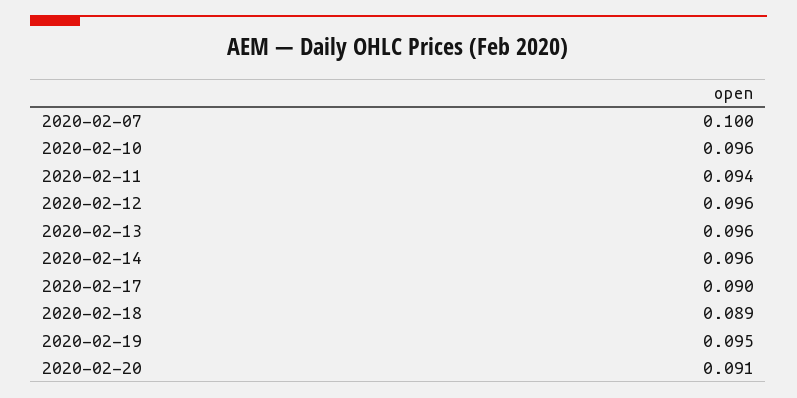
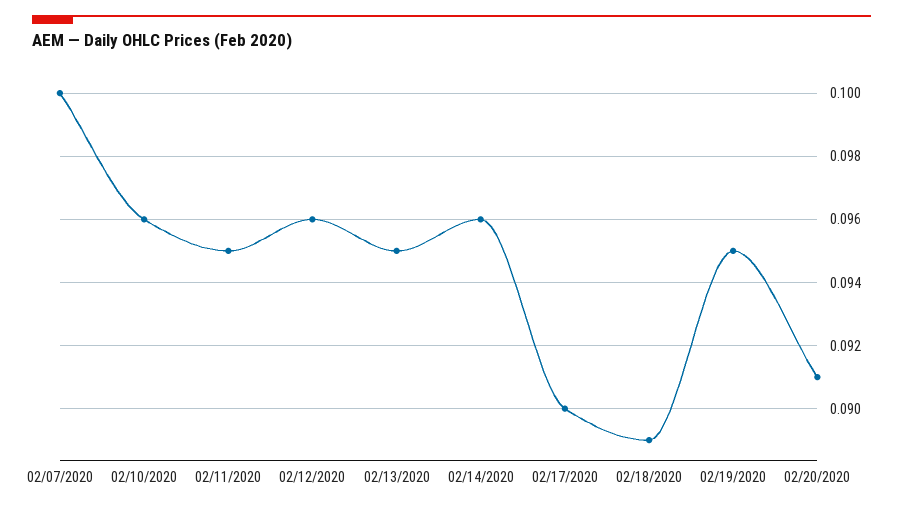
  {
    "2020-02-07": 0.1,
    "2020-02-10": 0.096,
-   "2020-02-11": 0.094,
+   "2020-02-11": 0.095,
    "2020-02-12": 0.096,
-   "2020-02-13": 0.096,
+   "2020-02-13": 0.095,
    "2020-02-14": 0.096,
    "2020-02-17": 0.09,
    "2020-02-18": 0.089,
    "2020-02-19": 0.095,
    "2020-02-20": 0.091
  }

